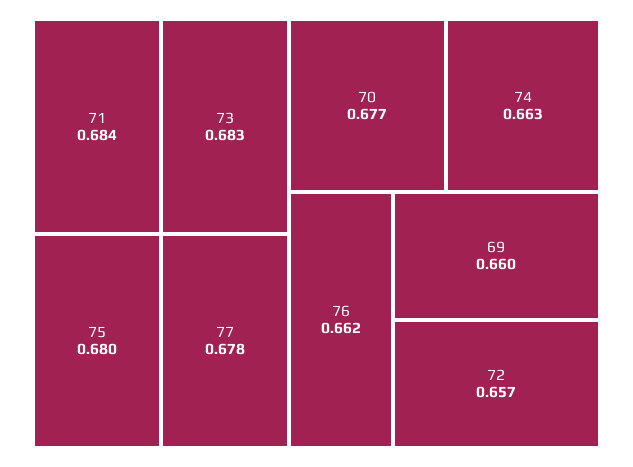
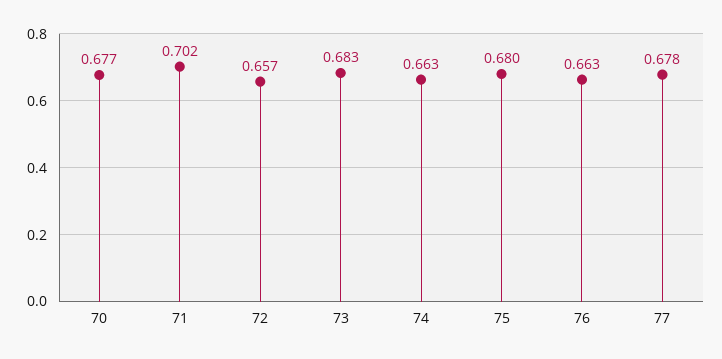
  {
-   "71": 0.684,
+   "71": 0.702,
    "73": 0.683,
    "75": 0.68,
    "77": 0.678,
    "70": 0.677,
    "74": 0.663,
-   "76": 0.662,
+   "76": 0.663,
-   "69": 0.66,
    "72": 0.657
  }

